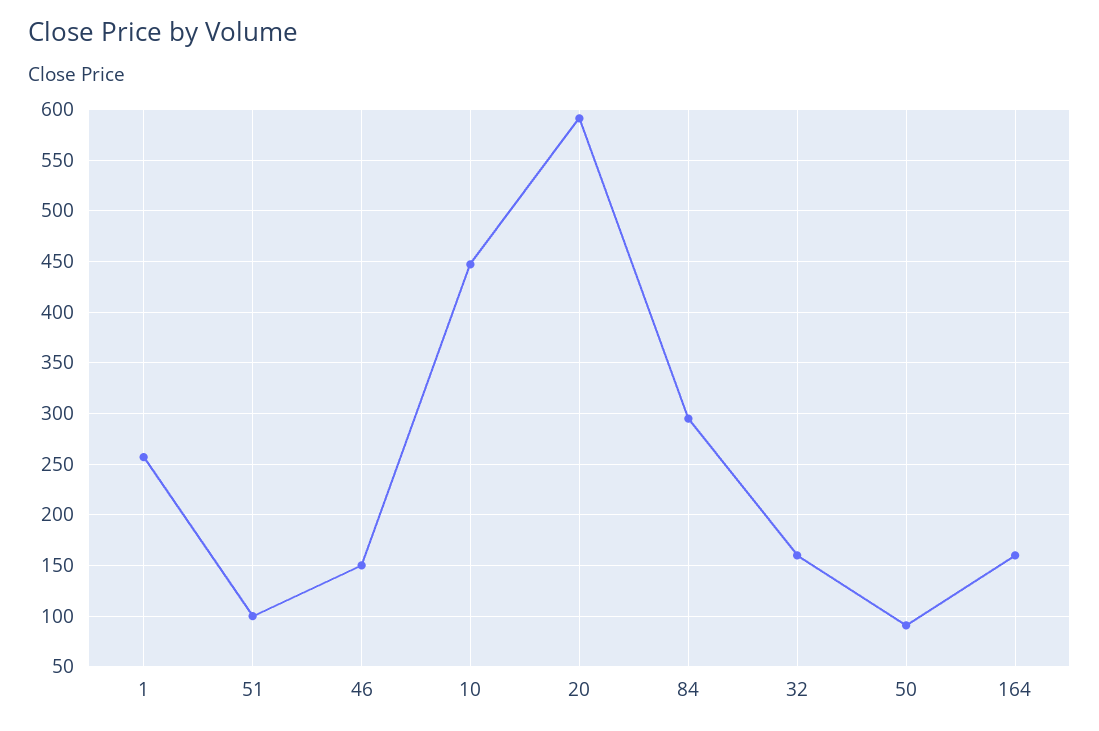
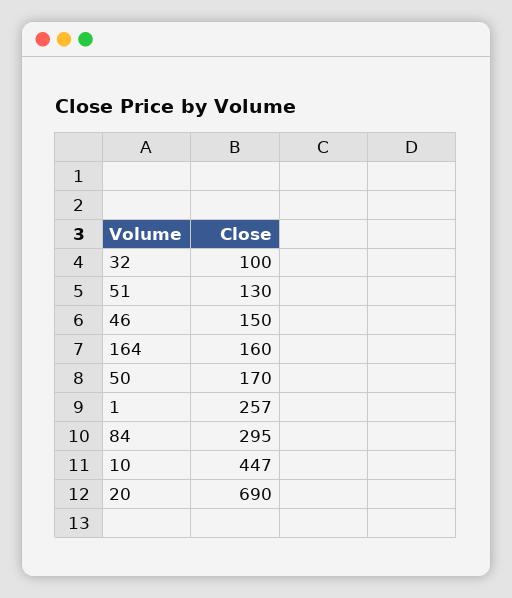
  {
    "1": 257,
-   "51": 100,
+   "51": 130,
    "46": 150,
    "10": 447,
-   "20": 590,
+   "20": 690,
    "84": 295,
-   "32": 160,
+   "32": 100,
-   "50": 90,
+   "50": 170,
    "164": 160
  }

